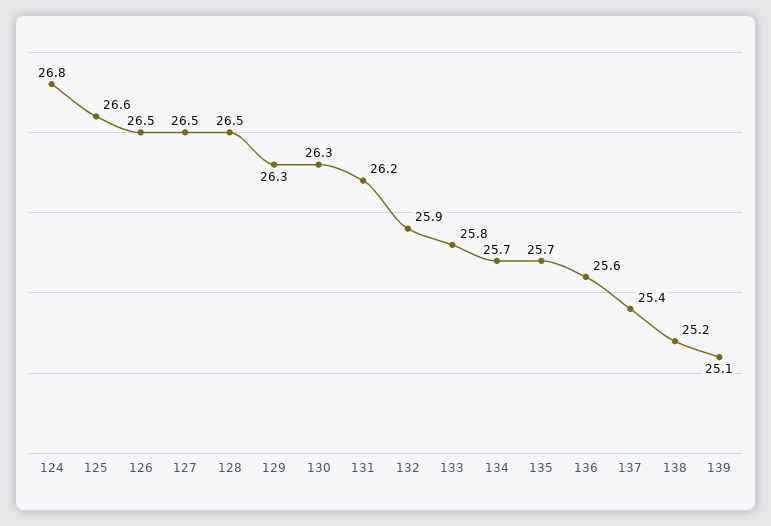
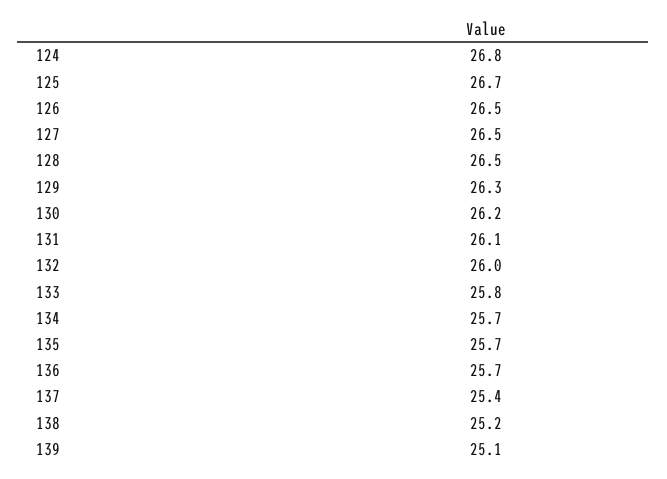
  {
    "124": 26.8,
-   "125": 26.6,
+   "125": 26.7,
    "126": 26.5,
    "127": 26.5,
    "128": 26.5,
    "129": 26.3,
-   "130": 26.3,
+   "130": 26.2,
-   "131": 26.2,
+   "131": 26.1,
-   "132": 25.9,
+   "132": 26,
    "133": 25.8,
    "134": 25.7,
    "135": 25.7,
-   "136": 25.6,
+   "136": 25.7,
    "137": 25.4,
    "138": 25.2,
    "139": 25.1
  }

